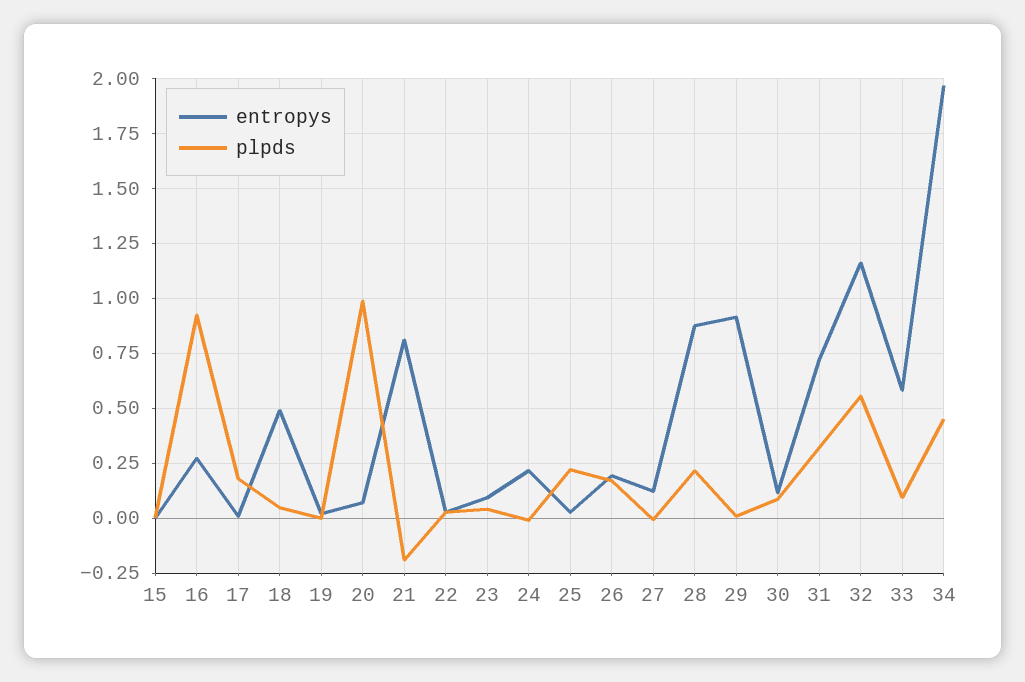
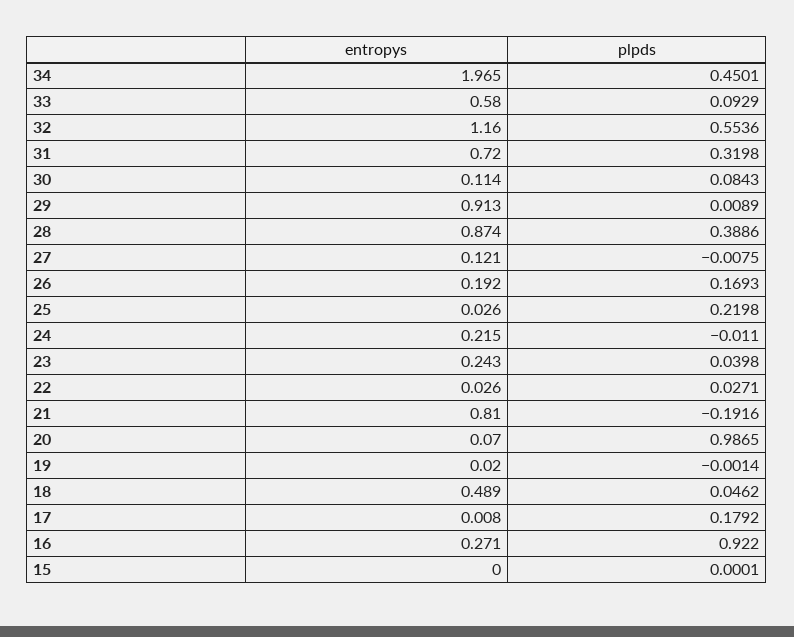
  {
    "entropys": {
      "15": 0,
      "16": 0.271,
      "17": 0.008,
      "18": 0.489,
      "19": 0.02,
      "20": 0.07,
      "21": 0.81,
      "22": 0.026,
-     "23": 0.1,
+     "23": 0.243,
      "24": 0.215,
      "25": 0.026,
      "26": 0.192,
      "27": 0.121,
      "28": 0.874,
      "29": 0.913,
      "30": 0.114,
      "31": 0.72,
      "32": 1.16,
      "33": 0.58,
      "34": 1.965
    },
    "plpds": {
      "15": 0.0001,
      "16": 0.922,
      "17": 0.1792,
      "18": 0.0462,
      "19": -0.0014,
      "20": 0.9865,
      "21": -0.1916,
      "22": 0.0271,
      "23": 0.0398,
      "24": -0.011,
      "25": 0.2198,
      "26": 0.1693,
      "27": -0.0075,
-     "28": 0.2,
+     "28": 0.3886,
      "29": 0.0089,
      "30": 0.0843,
      "31": 0.3198,
      "32": 0.5536,
      "33": 0.0929,
      "34": 0.4501
    }
  }

